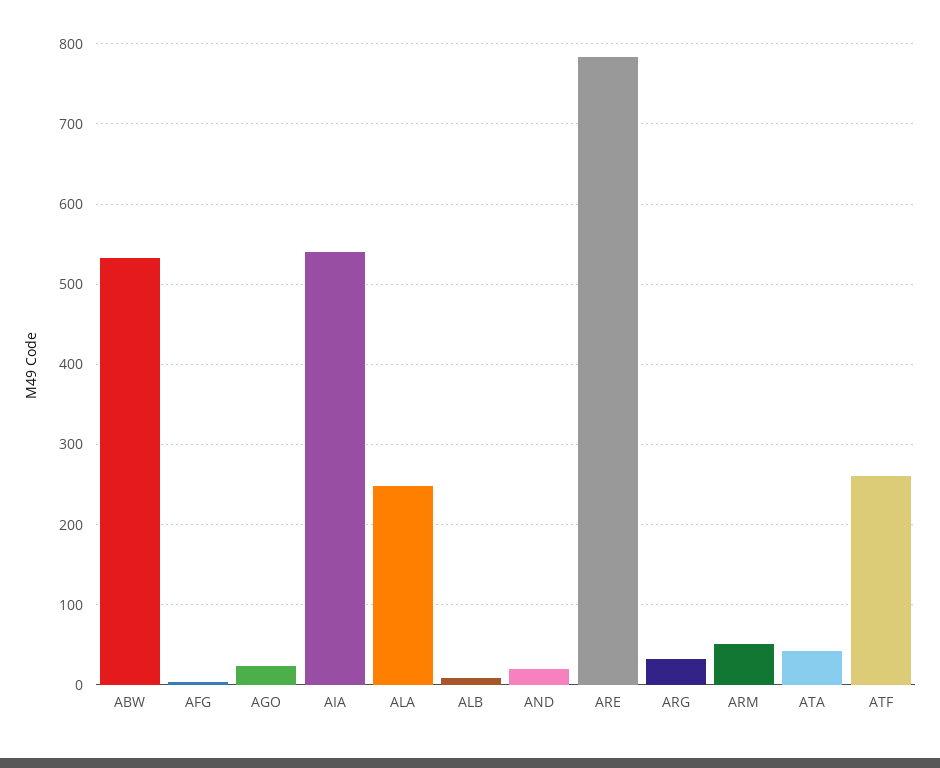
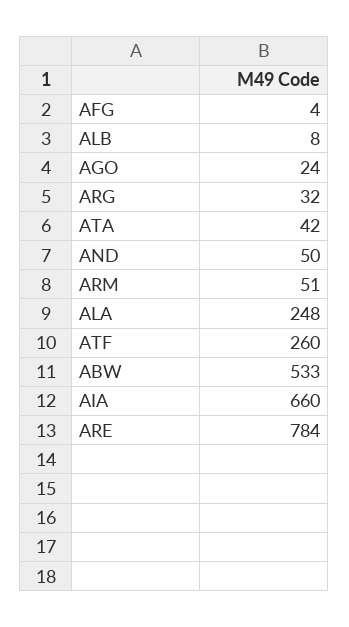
  {
    "ABW": 533,
    "AFG": 4,
    "AGO": 24,
-   "AIA": 540,
+   "AIA": 660,
    "ALA": 248,
    "ALB": 8,
-   "AND": 20,
+   "AND": 50,
    "ARE": 784,
    "ARG": 32,
    "ARM": 51,
    "ATA": 42,
    "ATF": 260
  }

